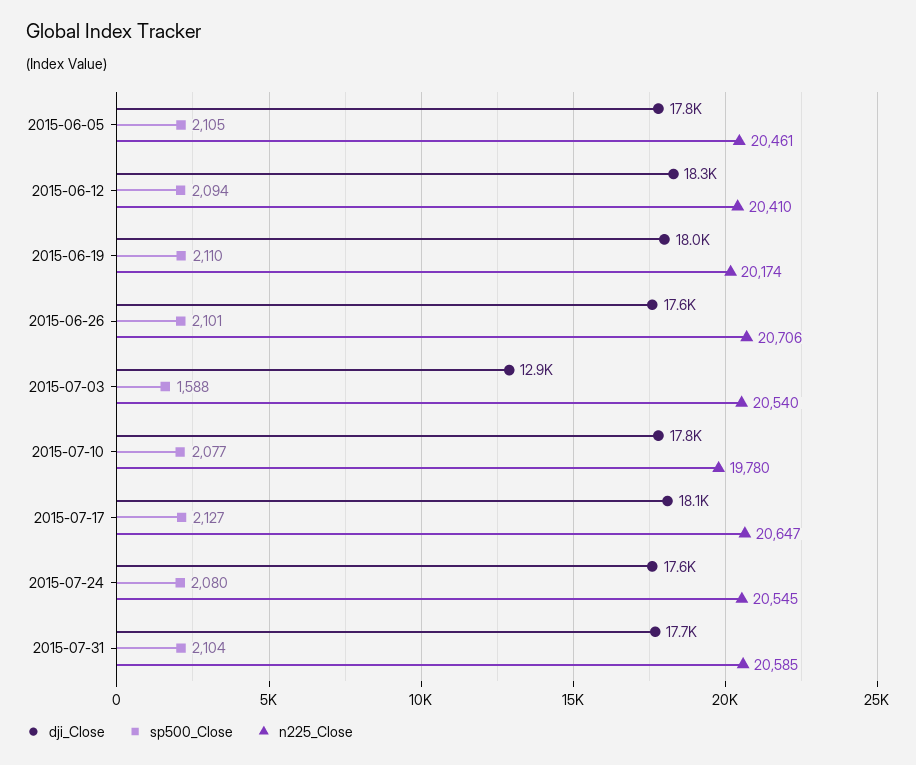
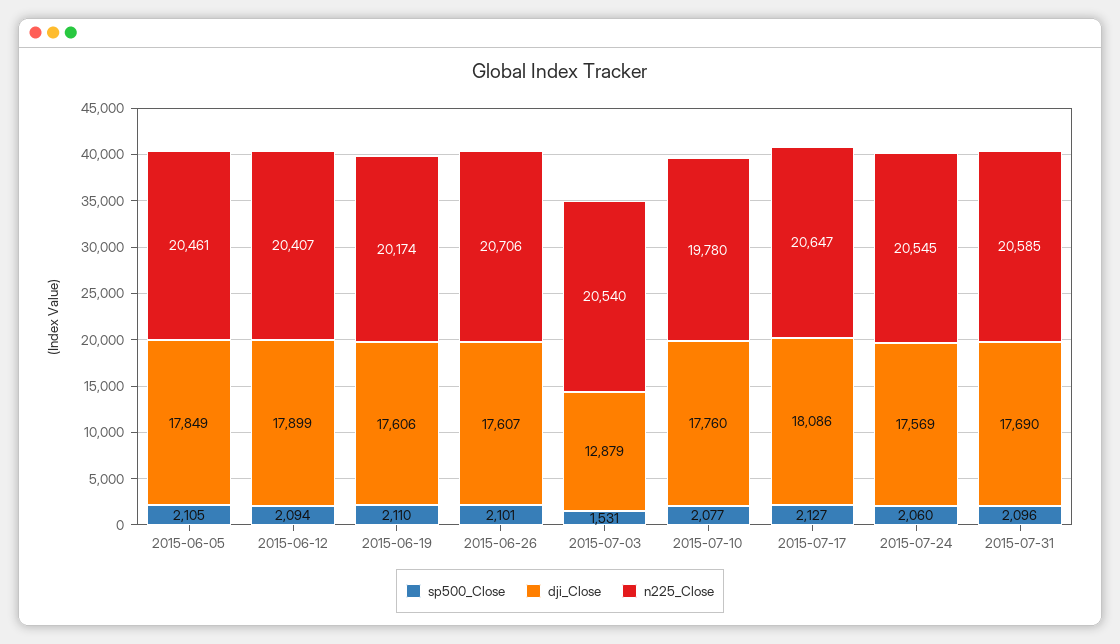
  {
    "dji_Close": {
      "2015-06-05": 17849,
-     "2015-06-12": 18300,
+     "2015-06-12": 17899,
-     "2015-06-19": 18000,
+     "2015-06-19": 17606,
      "2015-06-26": 17607,
      "2015-07-03": 12879,
      "2015-07-10": 17760,
      "2015-07-17": 18086,
      "2015-07-24": 17569,
      "2015-07-31": 17690
    },
    "sp500_Close": {
      "2015-06-05": 2105,
      "2015-06-12": 2094,
      "2015-06-19": 2110,
      "2015-06-26": 2101,
-     "2015-07-03": 1588,
+     "2015-07-03": 1531,
      "2015-07-10": 2077,
      "2015-07-17": 2127,
-     "2015-07-24": 2080,
+     "2015-07-24": 2060,
-     "2015-07-31": 2104
+     "2015-07-31": 2096
    },
    "n225_Close": {
      "2015-06-05": 20461,
-     "2015-06-12": 20410,
+     "2015-06-12": 20407,
      "2015-06-19": 20174,
      "2015-06-26": 20706,
      "2015-07-03": 20540,
      "2015-07-10": 19780,
      "2015-07-17": 20647,
      "2015-07-24": 20545,
      "2015-07-31": 20585
    }
  }

